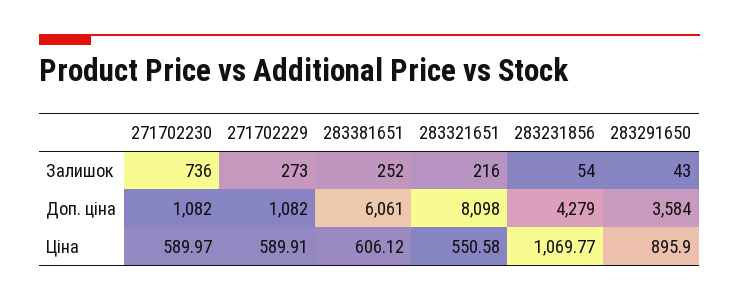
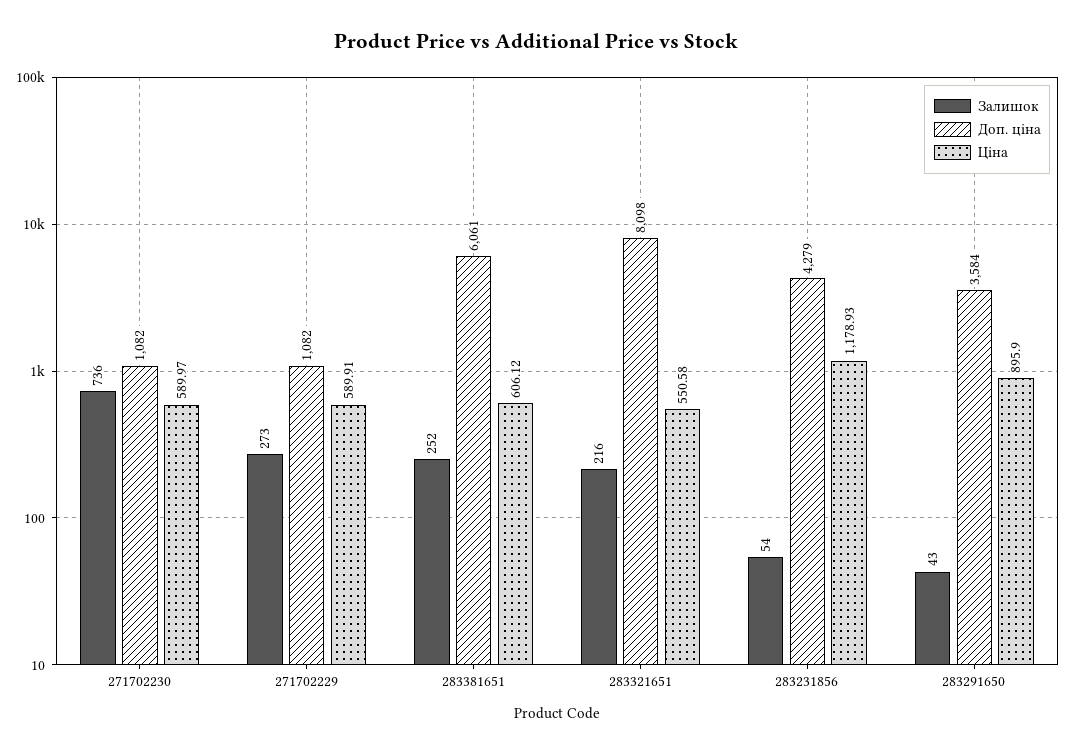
  {
    "Залишок": {
      "271702230": 736,
      "271702229": 273,
      "283381651": 252,
      "283321651": 216,
      "283231856": 54,
      "283291650": 43
    },
    "Доп. ціна": {
      "271702230": 1082,
      "271702229": 1082,
      "283381651": 6061,
      "283321651": 8098,
      "283231856": 4279,
      "283291650": 3584
    },
    "Ціна": {
      "271702230": 589.97,
      "271702229": 589.91,
      "283381651": 606.12,
      "283321651": 550.58,
-     "283231856": 1069.77,
+     "283231856": 1178.93,
      "283291650": 895.9
    }
  }

